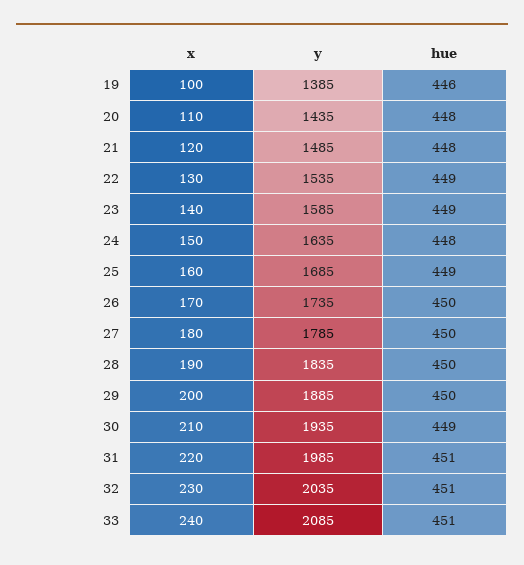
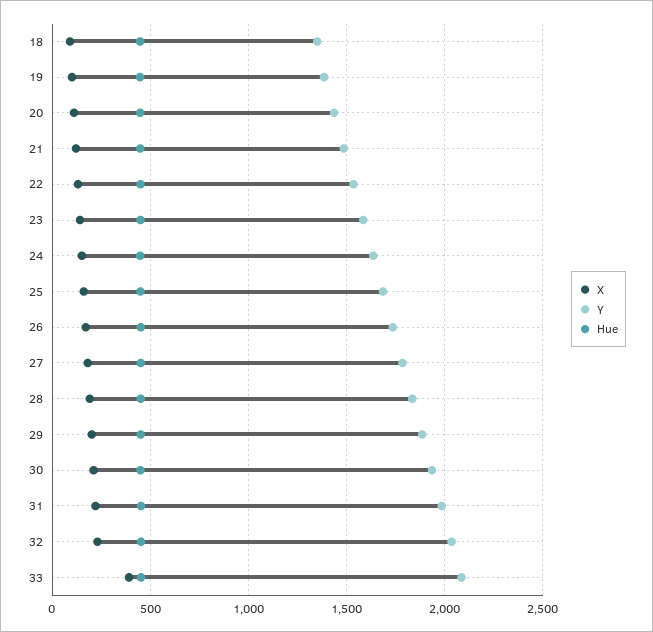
  {
    "x": {
      "19": 100,
      "20": 110,
      "21": 120,
      "22": 130,
      "23": 140,
      "24": 150,
      "25": 160,
      "26": 170,
      "27": 180,
      "28": 190,
      "29": 200,
      "30": 210,
      "31": 220,
      "32": 230,
-     "33": 240
+     "33": 400,
+     "18": 100
    },
    "y": {
      "19": 1385,
      "20": 1435,
      "21": 1485,
      "22": 1535,
      "23": 1585,
      "24": 1635,
      "25": 1685,
      "26": 1735,
      "27": 1785,
      "28": 1835,
      "29": 1885,
      "30": 1935,
      "31": 1985,
      "32": 2035,
-     "33": 2085
+     "33": 2085,
+     "18": 1350
    },
    "hue": {
      "19": 446,
      "20": 448,
      "21": 448,
      "22": 449,
      "23": 449,
      "24": 448,
      "25": 449,
      "26": 450,
      "27": 450,
      "28": 450,
      "29": 450,
      "30": 449,
      "31": 451,
      "32": 451,
-     "33": 451
+     "33": 451,
+     "18": 450
    }
  }

